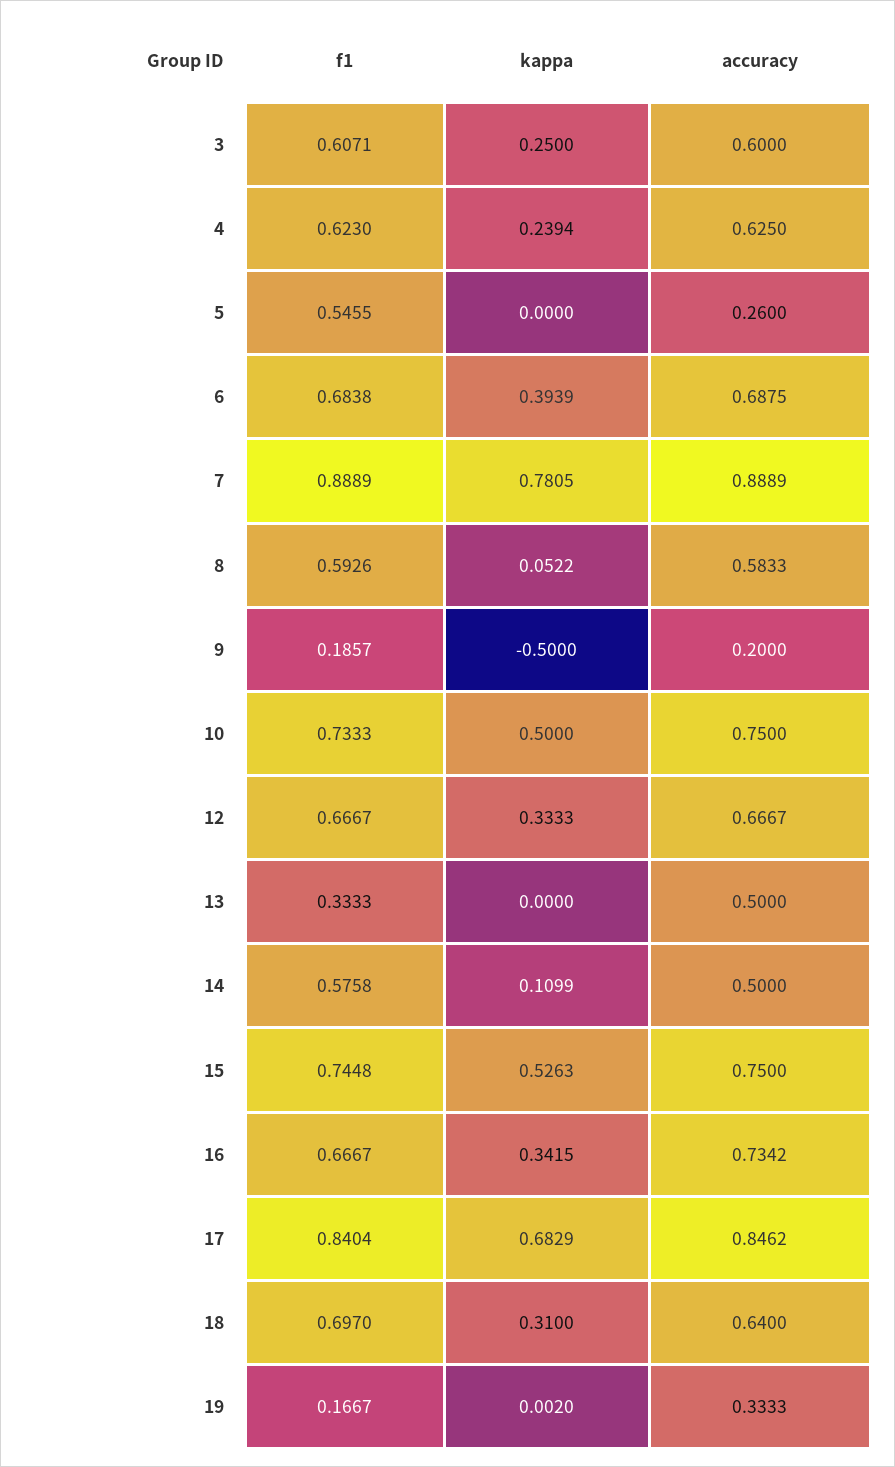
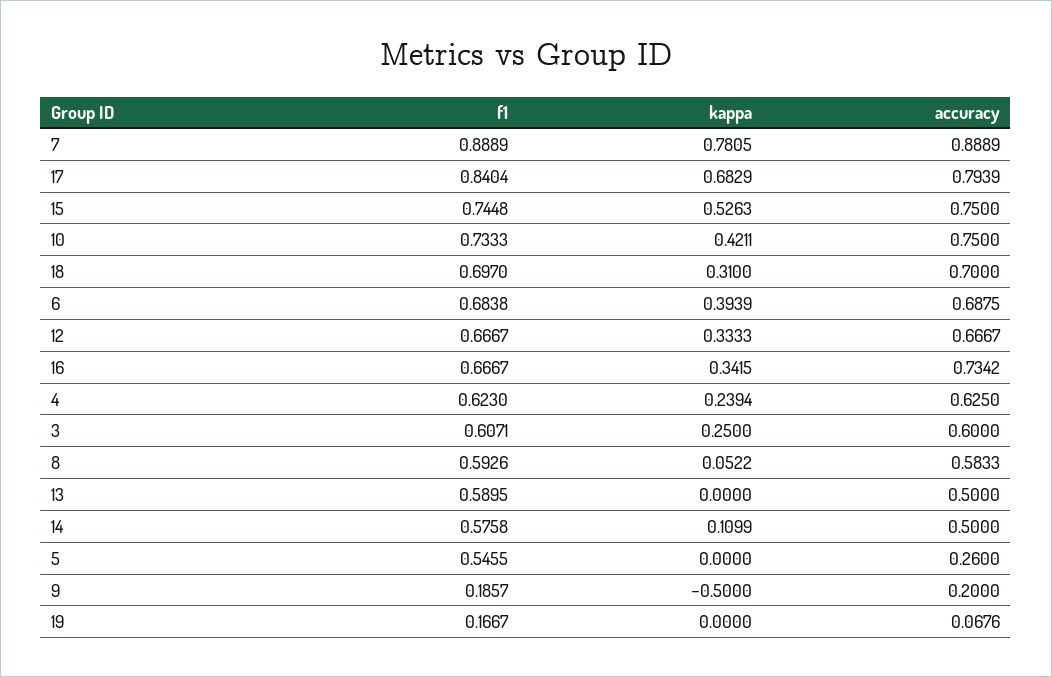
  {
    "f1": {
      "3": 0.6071,
      "4": 0.623,
      "5": 0.5455,
      "6": 0.6838,
      "7": 0.8889,
      "8": 0.5926,
      "9": 0.1857,
      "10": 0.7333,
      "12": 0.6667,
-     "13": 0.3333,
+     "13": 0.5895,
      "14": 0.5758,
      "15": 0.7448,
      "16": 0.6667,
      "17": 0.8404,
      "18": 0.697,
      "19": 0.1667
    },
    "kappa": {
      "3": 0.25,
      "4": 0.2394,
      "5": 0,
      "6": 0.3939,
      "7": 0.7805,
      "8": 0.0522,
      "9": -0.5,
-     "10": 0.5,
+     "10": 0.4211,
      "12": 0.3333,
      "13": 0,
      "14": 0.1099,
      "15": 0.5263,
      "16": 0.3415,
      "17": 0.6829,
      "18": 0.31,
-     "19": 0.002
+     "19": 0
    },
    "accuracy": {
      "3": 0.6,
      "4": 0.625,
      "5": 0.26,
      "6": 0.6875,
      "7": 0.8889,
      "8": 0.5833,
      "9": 0.2,
      "10": 0.75,
      "12": 0.6667,
      "13": 0.5,
      "14": 0.5,
      "15": 0.75,
      "16": 0.7342,
-     "17": 0.8462,
+     "17": 0.7939,
-     "18": 0.64,
+     "18": 0.7,
-     "19": 0.3333
+     "19": 0.0676
    }
  }

